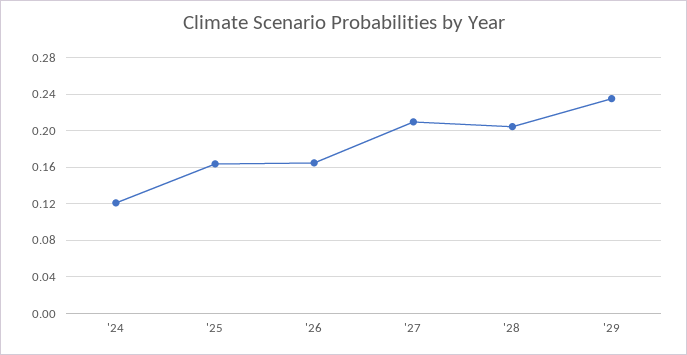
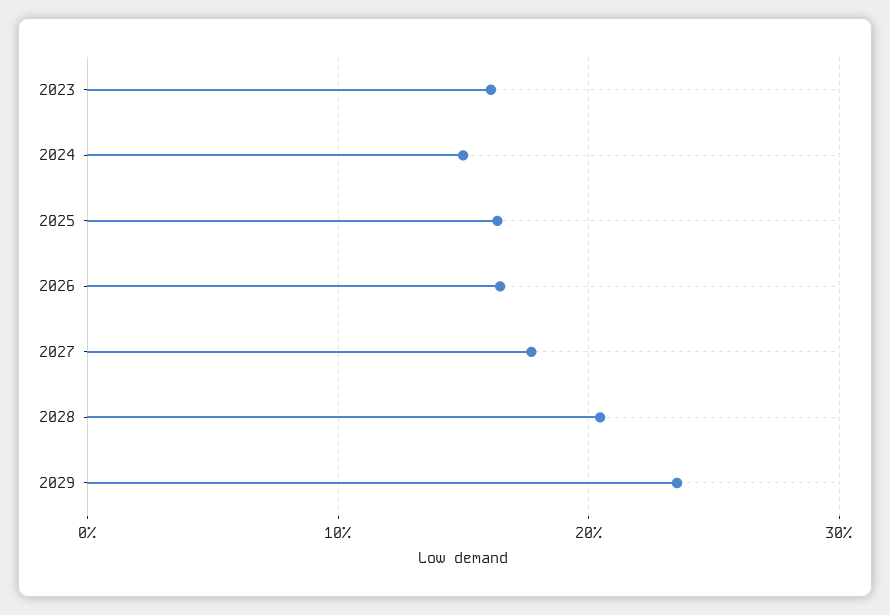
  {
-   "'24": 0.12,
+   "'24": 0.15,
    "'25": 0.16,
    "'26": 0.16,
-   "'27": 0.21,
+   "'27": 0.18,
    "'28": 0.2,
-   "'29": 0.24
+   "'29": 0.24,
+   "2023": 0.16
  }

